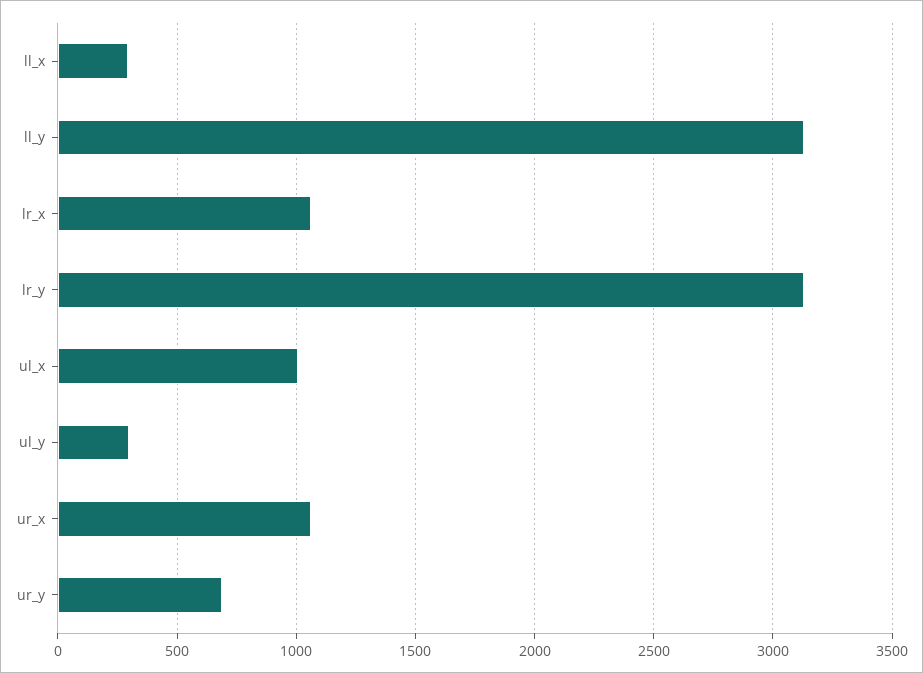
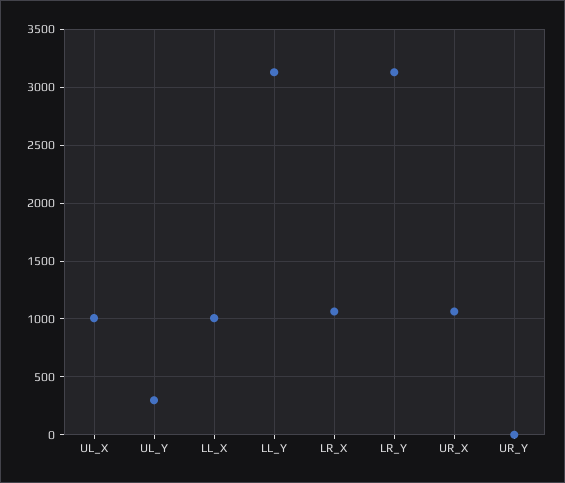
  {
-   "ll_x": 300,
+   "ll_x": 1000,
    "ll_y": 3150,
    "lr_x": 1050,
    "lr_y": 3150,
    "ul_x": 1000,
    "ul_y": 300,
    "ur_x": 1050,
-   "ur_y": 700
+   "ur_y": 0
  }

